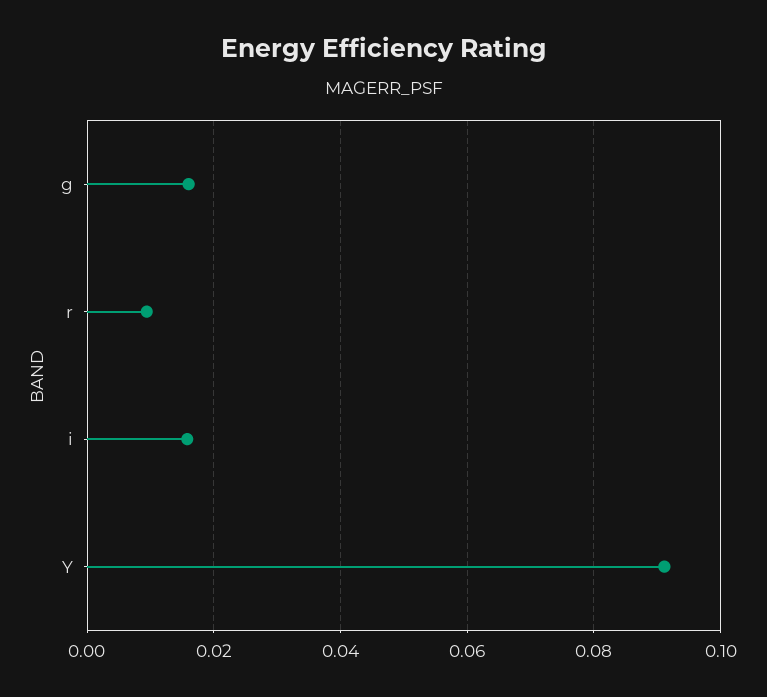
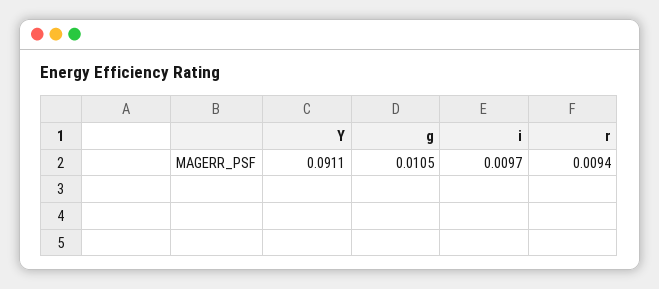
  {
-   "g": 0.016,
+   "g": 0.0105,
    "r": 0.0094,
-   "i": 0.016,
+   "i": 0.0097,
    "Y": 0.0911
  }

